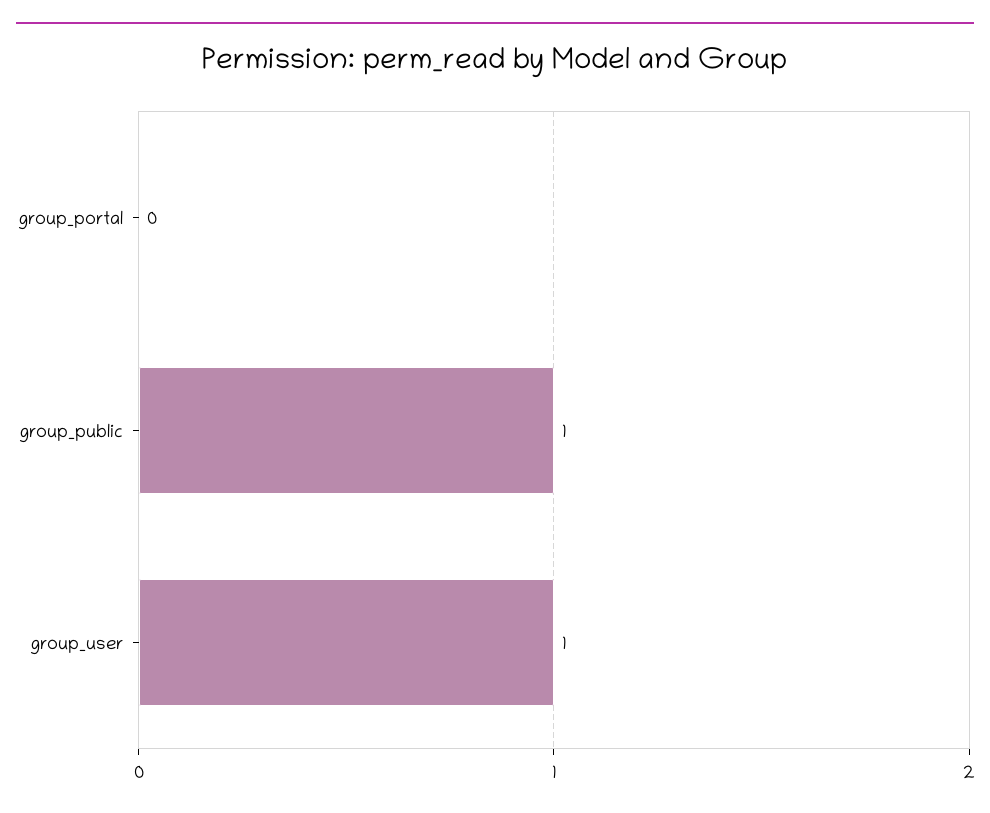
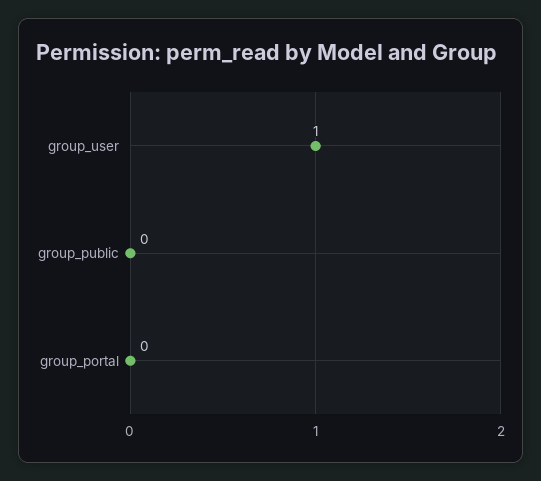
  {
    "group_portal": 0,
-   "group_public": 1,
+   "group_public": 0,
    "group_user": 1
  }

